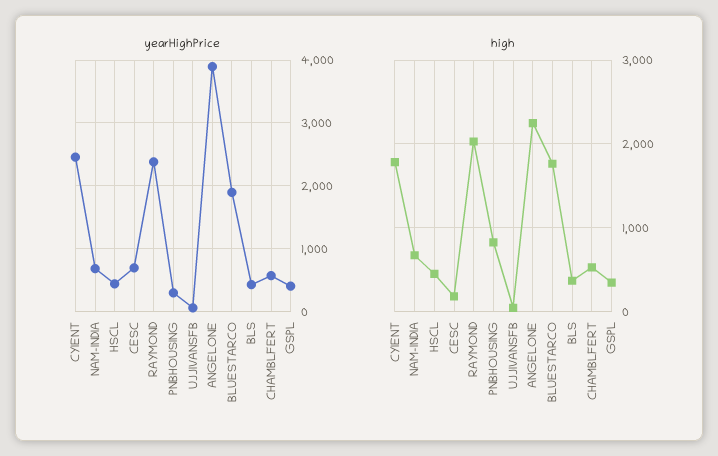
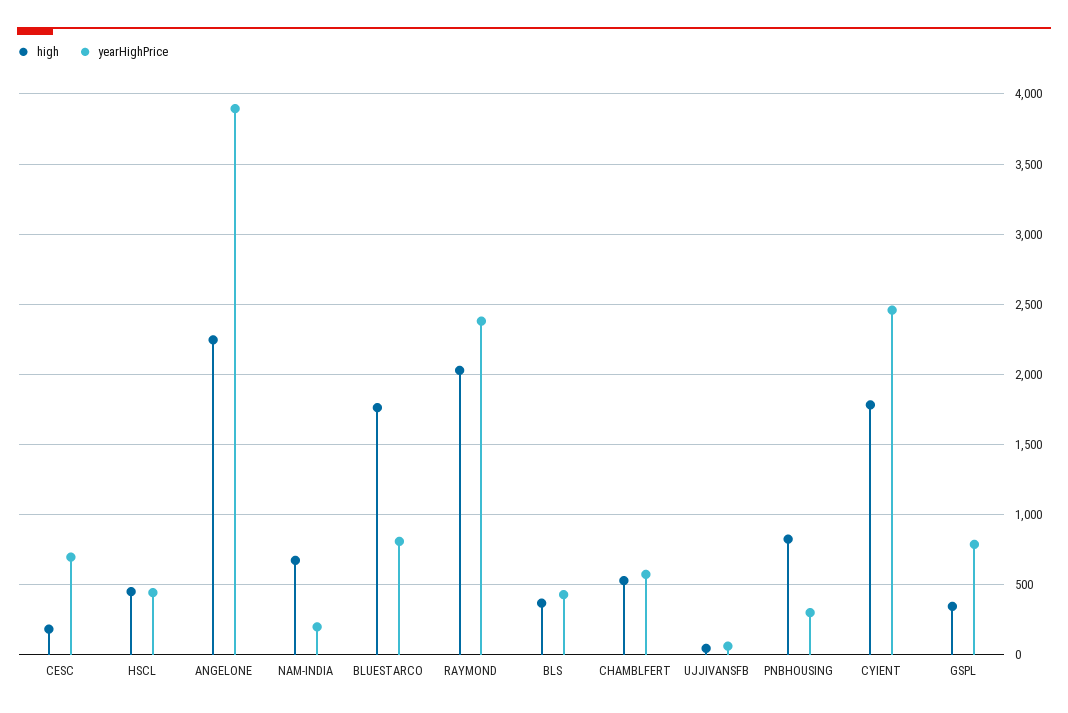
  {
    "yearHighPrice": {
      "CYIENT": 2450,
-     "NAM-INDIA": 700,
+     "NAM-INDIA": 200,
      "HSCL": 450,
      "CESC": 700,
      "RAYMOND": 2400,
      "PNBHOUSING": 300,
      "UJJIVANSFB": 50,
      "ANGELONE": 3900,
-     "BLUESTARCO": 1900,
+     "BLUESTARCO": 800,
      "BLS": 450,
      "CHAMBLFERT": 550,
-     "GSPL": 400
+     "GSPL": 800
    },
    "high": {
      "CYIENT": 1800,
      "NAM-INDIA": 650,
      "HSCL": 450,
      "CESC": 200,
      "RAYMOND": 2050,
      "PNBHOUSING": 850,
      "UJJIVANSFB": 50,
      "ANGELONE": 2250,
      "BLUESTARCO": 1750,
      "BLS": 350,
      "CHAMBLFERT": 550,
      "GSPL": 350
    }
  }

